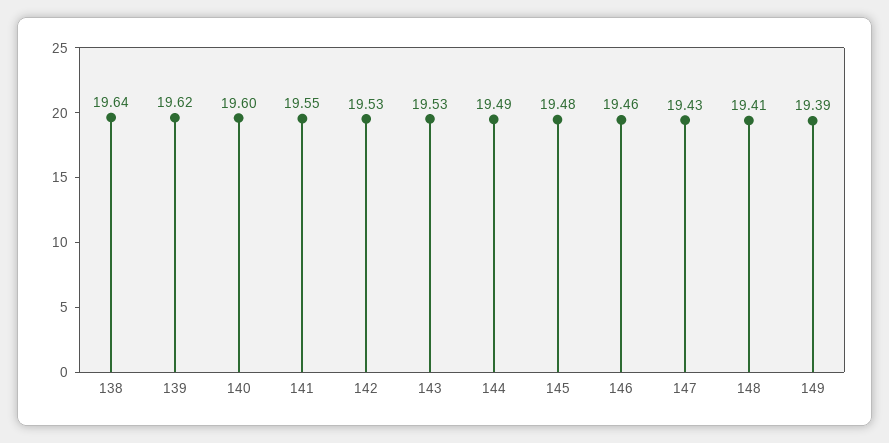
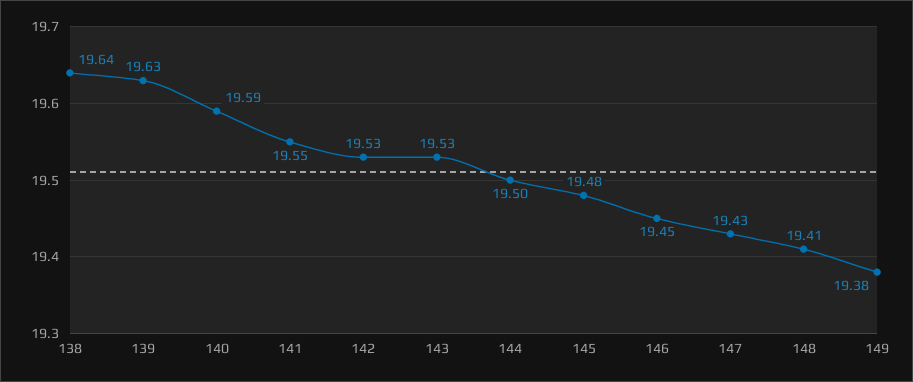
  {
    "138": 19.64,
-   "139": 19.62,
+   "139": 19.63,
-   "140": 19.6,
+   "140": 19.59,
    "141": 19.55,
    "142": 19.53,
    "143": 19.53,
-   "144": 19.49,
+   "144": 19.5,
    "145": 19.48,
-   "146": 19.46,
+   "146": 19.45,
    "147": 19.43,
    "148": 19.41,
-   "149": 19.39
+   "149": 19.38
  }

